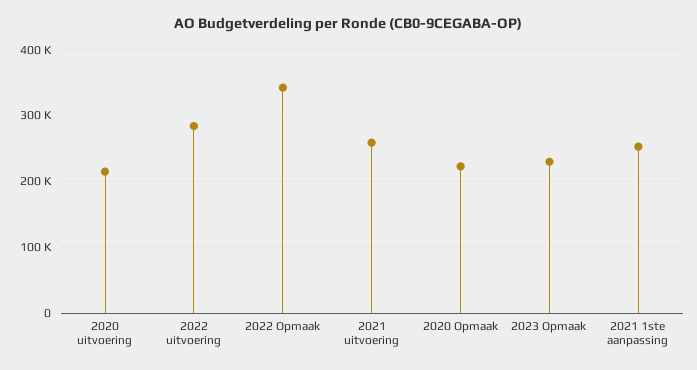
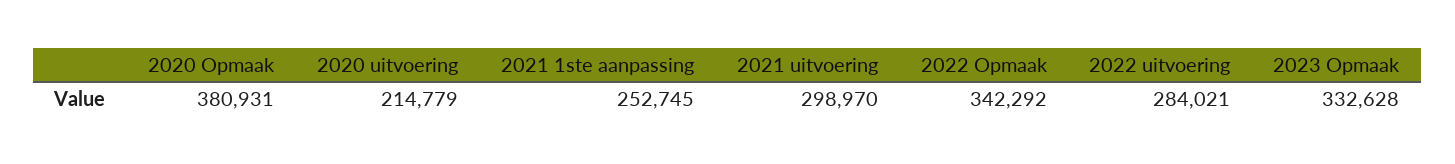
  {
    "2020 uitvoering": 214779,
    "2022 uitvoering": 284021,
    "2022 Opmaak": 342292,
-   "2021 uitvoering": 260000,
+   "2021 uitvoering": 298970,
-   "2020 Opmaak": 220000,
+   "2020 Opmaak": 380931,
-   "2023 Opmaak": 230000,
+   "2023 Opmaak": 332628,
    "2021 1ste aanpassing": 252745
  }

